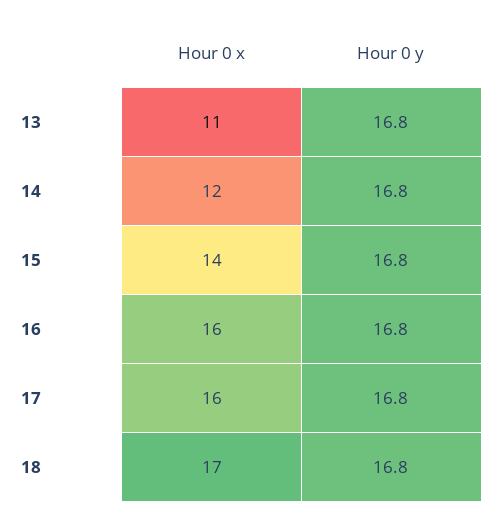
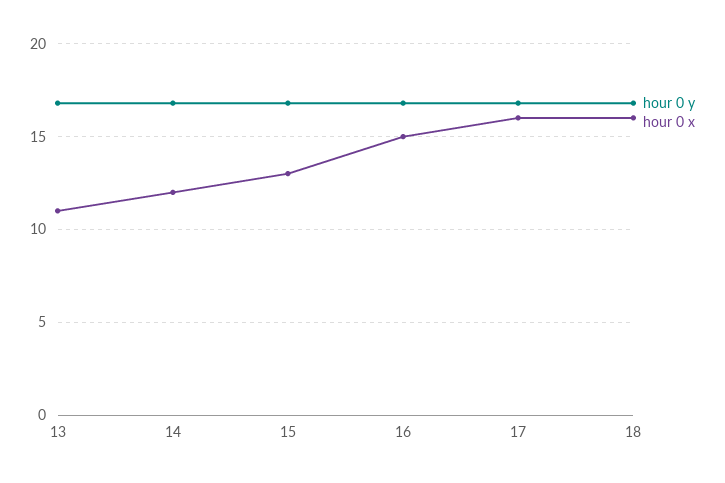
  {
    "Hour 0 x": {
      "13": 11,
      "14": 12,
-     "15": 14,
+     "15": 13,
-     "16": 16,
+     "16": 15,
      "17": 16,
-     "18": 17
+     "18": 16
    },
    "Hour 0 y": {
      "13": 16.8,
      "14": 16.8,
      "15": 16.8,
      "16": 16.8,
      "17": 16.8,
      "18": 16.8
    }
  }

